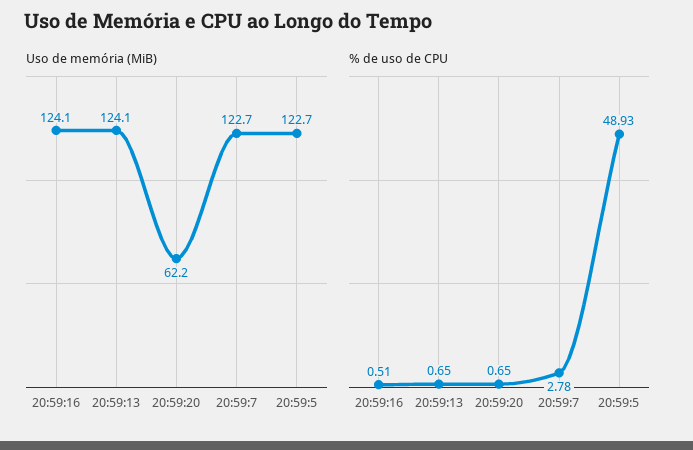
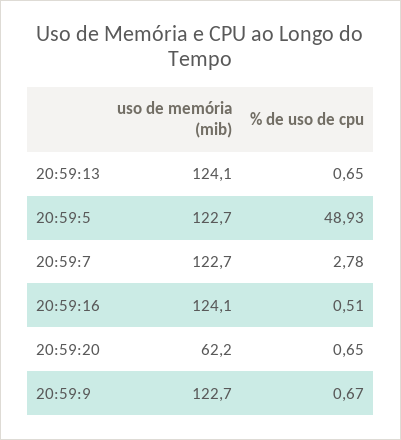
  {
    "Uso de memória (MiB)": {
      "20:59:16": 124.1,
      "20:59:13": 124.1,
      "20:59:20": 62.2,
      "20:59:7": 122.7,
-     "20:59:5": 122.7
+     "20:59:5": 122.7,
+     "20:59:9": 122.7
    },
    "% de uso de CPU": {
      "20:59:16": 0.51,
      "20:59:13": 0.65,
      "20:59:20": 0.65,
      "20:59:7": 2.78,
-     "20:59:5": 48.93
+     "20:59:5": 48.93,
+     "20:59:9": 0.67
    }
  }

